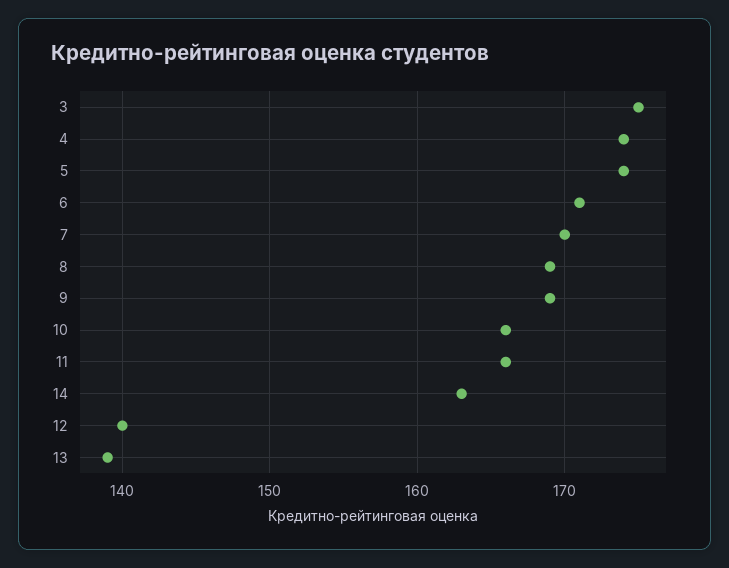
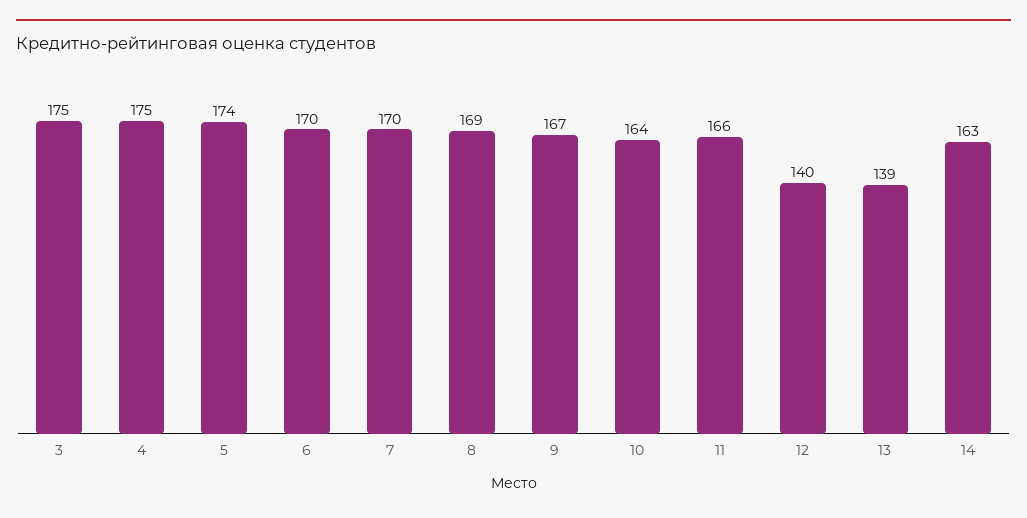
  {
    "3": 175,
-   "4": 174,
+   "4": 175,
    "5": 174,
-   "6": 171,
+   "6": 170,
    "7": 170,
    "8": 169,
-   "9": 169,
+   "9": 167,
-   "10": 166,
+   "10": 164,
    "11": 166,
    "14": 163,
    "12": 140,
    "13": 139
  }

